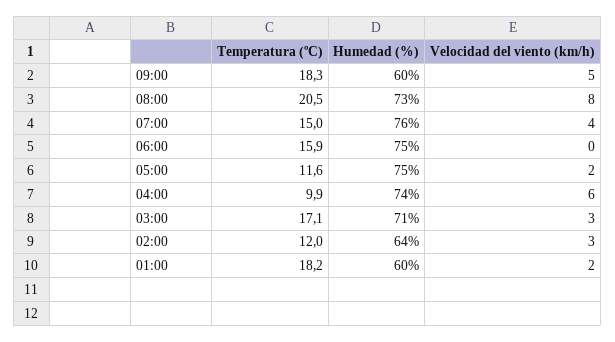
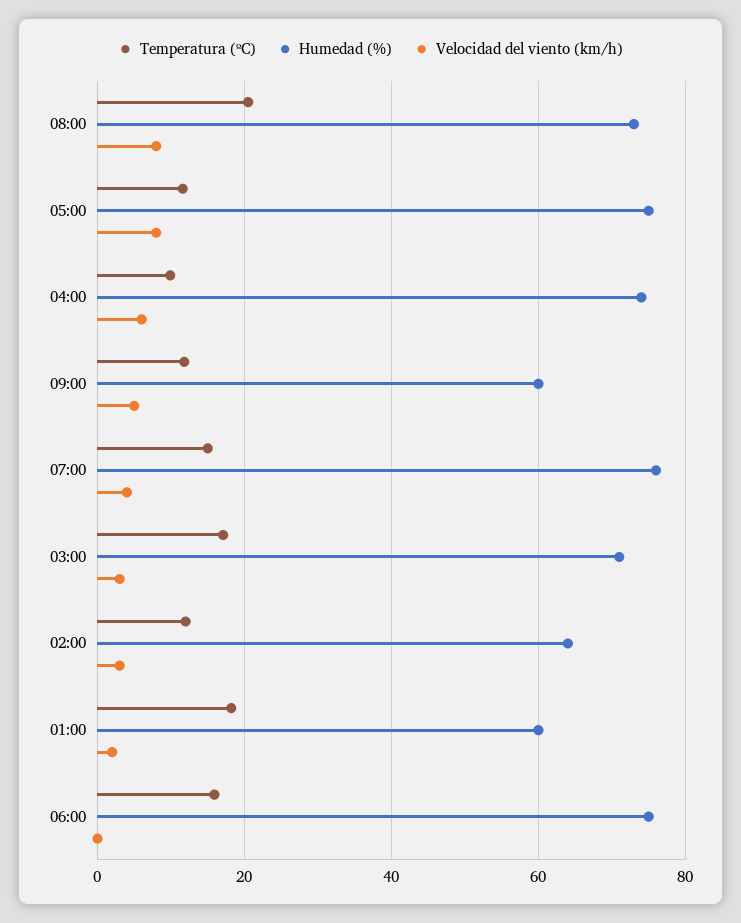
  {
    "Temperatura (ºC)": {
-     "09:00": 18.3,
+     "09:00": 12,
      "08:00": 20.5,
      "07:00": 15,
      "06:00": 15.9,
      "05:00": 11.6,
      "04:00": 9.9,
      "03:00": 17.1,
      "02:00": 12,
      "01:00": 18.2
    },
    "Humedad (%)": {
      "09:00": 60,
      "08:00": 73,
      "07:00": 76,
      "06:00": 75,
      "05:00": 75,
      "04:00": 74,
      "03:00": 71,
      "02:00": 64,
      "01:00": 60
    },
    "Velocidad del viento (km/h)": {
      "09:00": 5,
      "08:00": 8,
      "07:00": 4,
      "06:00": 0,
-     "05:00": 2,
+     "05:00": 8,
      "04:00": 6,
      "03:00": 3,
      "02:00": 3,
      "01:00": 2
    }
  }

